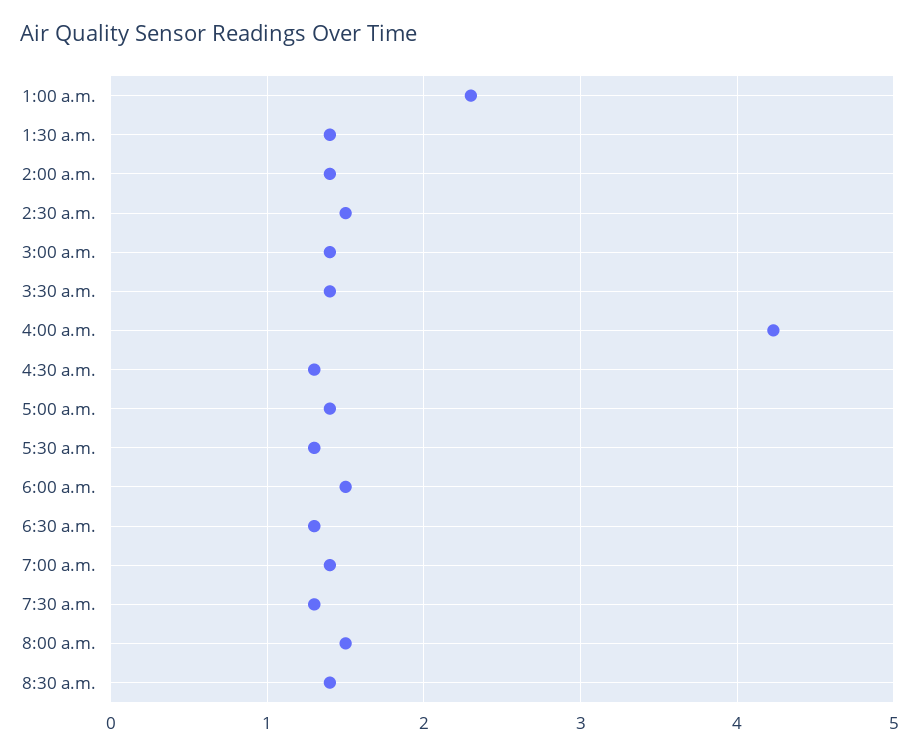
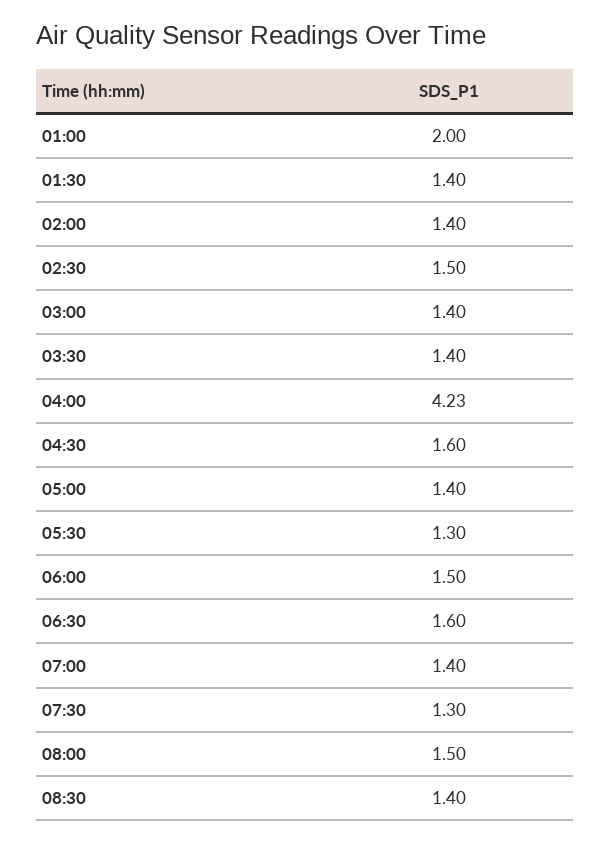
  {
-   "1:00 a.m.": 2.3,
+   "1:00 a.m.": 2,
    "1:30 a.m.": 1.4,
    "2:00 a.m.": 1.4,
    "2:30 a.m.": 1.5,
    "3:00 a.m.": 1.4,
    "3:30 a.m.": 1.4,
    "4:00 a.m.": 4.23,
-   "4:30 a.m.": 1.3,
+   "4:30 a.m.": 1.6,
    "5:00 a.m.": 1.4,
    "5:30 a.m.": 1.3,
    "6:00 a.m.": 1.5,
-   "6:30 a.m.": 1.3,
+   "6:30 a.m.": 1.6,
    "7:00 a.m.": 1.4,
    "7:30 a.m.": 1.3,
    "8:00 a.m.": 1.5,
    "8:30 a.m.": 1.4
  }

